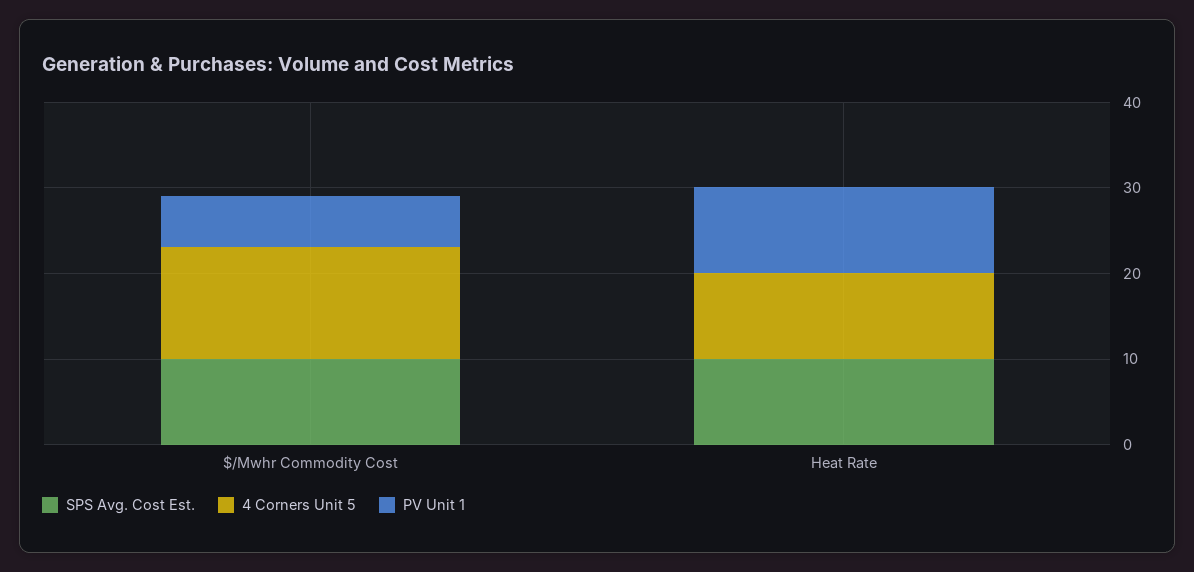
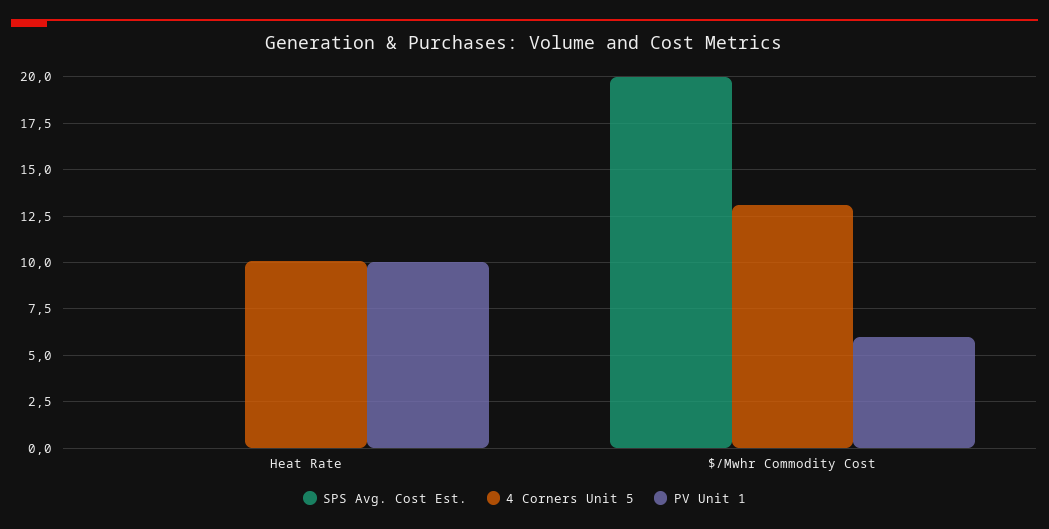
  {
    "SPS Avg. Cost Est.": {
-     "$/Mwhr Commodity Cost": 10,
+     "$/Mwhr Commodity Cost": 20,
-     "Heat Rate": 10
+     "Heat Rate": 0
    },
    "4 Corners Unit 5": {
      "$/Mwhr Commodity Cost": 13,
      "Heat Rate": 10
    },
    "PV Unit 1": {
      "$/Mwhr Commodity Cost": 6,
      "Heat Rate": 10
    }
  }

